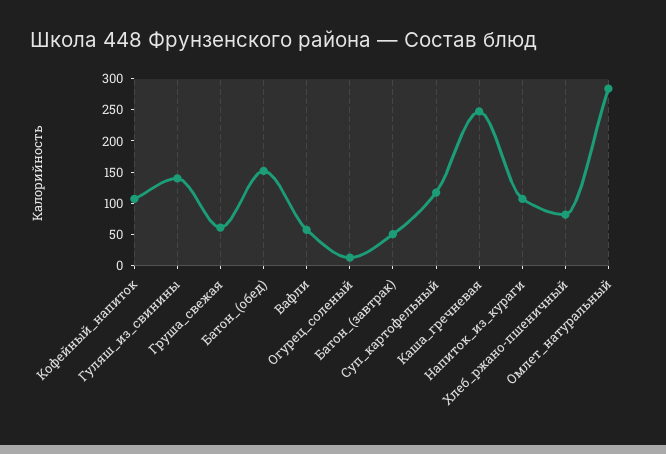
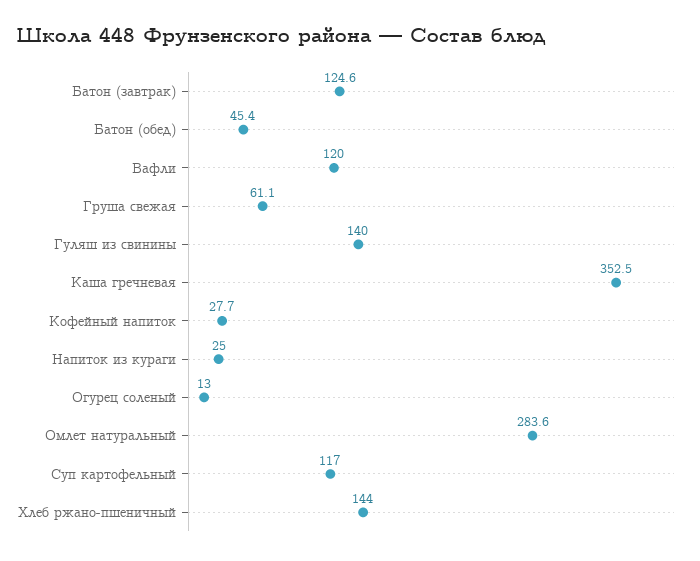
  {
-   "Кофейный_напиток": 100,
+   "Кофейный_напиток": 27.7,
    "Гуляш_из_свинины": 140,
    "Груша_свежая": 61.1,
-   "Батон_(обед)": 150,
+   "Батон_(обед)": 45.4,
-   "Вафли": 50,
+   "Вафли": 120,
    "Огурец_соленый": 13,
-   "Батон_(завтрак)": 50,
+   "Батон_(завтрак)": 124.6,
    "Суп_картофельный": 117,
-   "Каша_гречневая": 250,
+   "Каша_гречневая": 352.5,
-   "Напиток_из_кураги": 100,
+   "Напиток_из_кураги": 25,
-   "Хлеб_ржано-пшеничный": 75,
+   "Хлеб_ржано-пшеничный": 144,
    "Омлет_натуральный": 283.6
  }

